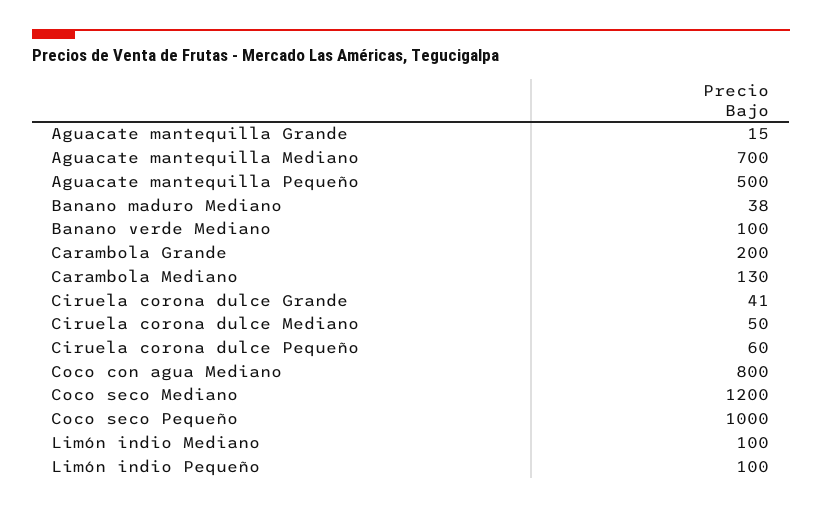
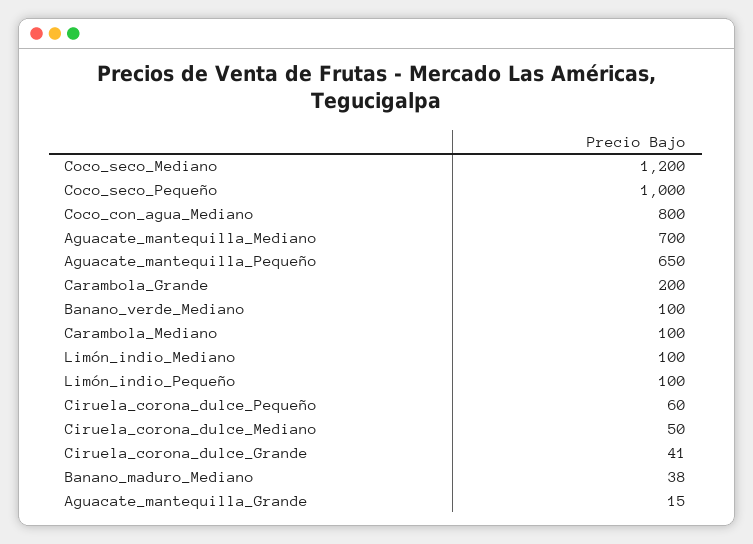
  {
    "Aguacate mantequilla Grande": 15,
    "Aguacate mantequilla Mediano": 700,
-   "Aguacate mantequilla Pequeño": 500,
+   "Aguacate mantequilla Pequeño": 650,
    "Banano maduro Mediano": 38,
    "Banano verde Mediano": 100,
    "Carambola Grande": 200,
-   "Carambola Mediano": 130,
+   "Carambola Mediano": 100,
    "Ciruela corona dulce Grande": 41,
    "Ciruela corona dulce Mediano": 50,
    "Ciruela corona dulce Pequeño": 60,
    "Coco con agua Mediano": 800,
    "Coco seco Mediano": 1200,
    "Coco seco Pequeño": 1000,
    "Limón indio Mediano": 100,
    "Limón indio Pequeño": 100
  }

